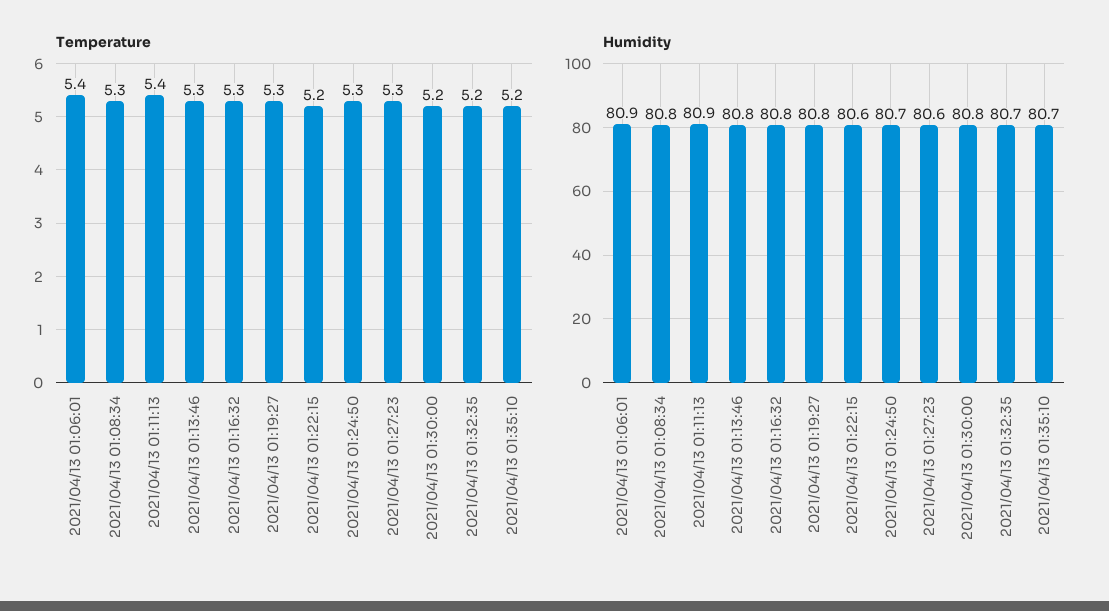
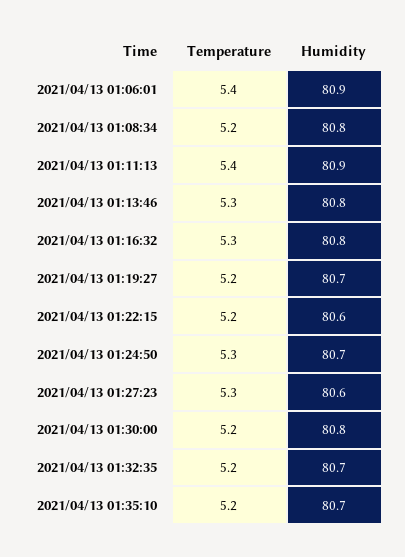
  {
    "Temperature": {
      "2021/04/13 01:06:01": 5.4,
-     "2021/04/13 01:08:34": 5.3,
+     "2021/04/13 01:08:34": 5.2,
      "2021/04/13 01:11:13": 5.4,
      "2021/04/13 01:13:46": 5.3,
      "2021/04/13 01:16:32": 5.3,
-     "2021/04/13 01:19:27": 5.3,
+     "2021/04/13 01:19:27": 5.2,
      "2021/04/13 01:22:15": 5.2,
      "2021/04/13 01:24:50": 5.3,
      "2021/04/13 01:27:23": 5.3,
      "2021/04/13 01:30:00": 5.2,
      "2021/04/13 01:32:35": 5.2,
      "2021/04/13 01:35:10": 5.2
    },
    "Humidity": {
      "2021/04/13 01:06:01": 80.9,
      "2021/04/13 01:08:34": 80.8,
      "2021/04/13 01:11:13": 80.9,
      "2021/04/13 01:13:46": 80.8,
      "2021/04/13 01:16:32": 80.8,
-     "2021/04/13 01:19:27": 80.8,
+     "2021/04/13 01:19:27": 80.7,
      "2021/04/13 01:22:15": 80.6,
      "2021/04/13 01:24:50": 80.7,
      "2021/04/13 01:27:23": 80.6,
      "2021/04/13 01:30:00": 80.8,
      "2021/04/13 01:32:35": 80.7,
      "2021/04/13 01:35:10": 80.7
    }
  }

